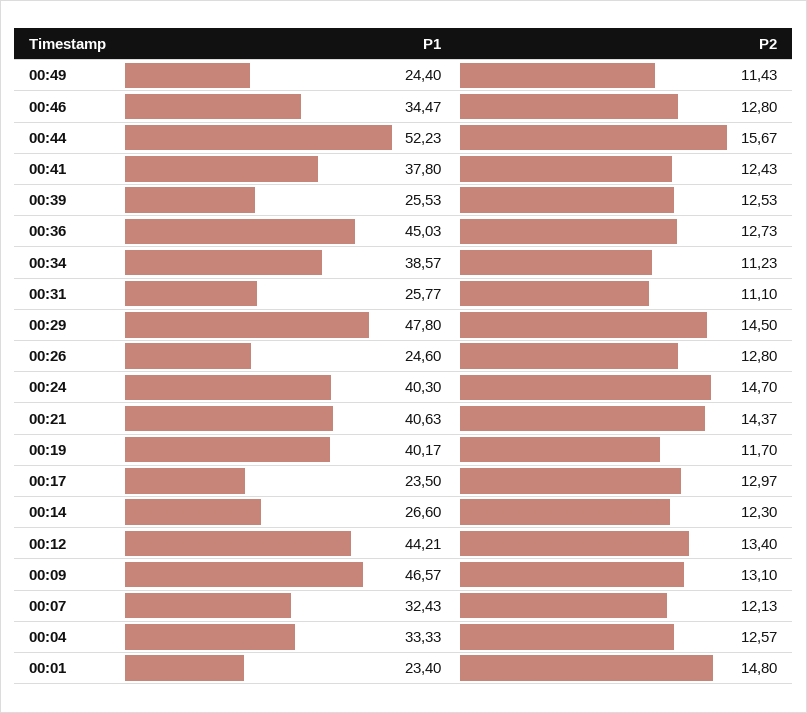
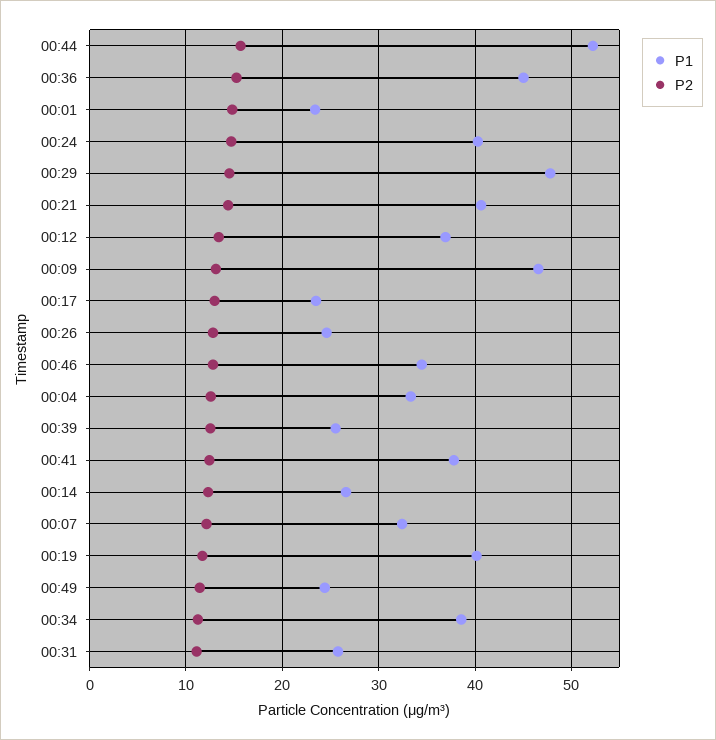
  {
    "P1": {
      "00:49": 24.4,
      "00:46": 34.47,
      "00:44": 52.23,
      "00:41": 37.8,
      "00:39": 25.53,
      "00:36": 45.03,
      "00:34": 38.57,
      "00:31": 25.77,
      "00:29": 47.8,
      "00:26": 24.6,
      "00:24": 40.3,
      "00:21": 40.63,
      "00:19": 40.17,
      "00:17": 23.5,
      "00:14": 26.6,
-     "00:12": 44.21,
+     "00:12": 37,
      "00:09": 46.57,
      "00:07": 32.43,
      "00:04": 33.33,
      "00:01": 23.4
    },
    "P2": {
      "00:49": 11.43,
      "00:46": 12.8,
      "00:44": 15.67,
      "00:41": 12.43,
      "00:39": 12.53,
-     "00:36": 12.73,
+     "00:36": 15,
      "00:34": 11.23,
      "00:31": 11.1,
      "00:29": 14.5,
      "00:26": 12.8,
      "00:24": 14.7,
      "00:21": 14.37,
      "00:19": 11.7,
      "00:17": 12.97,
      "00:14": 12.3,
      "00:12": 13.4,
      "00:09": 13.1,
      "00:07": 12.13,
      "00:04": 12.57,
      "00:01": 14.8
    }
  }

